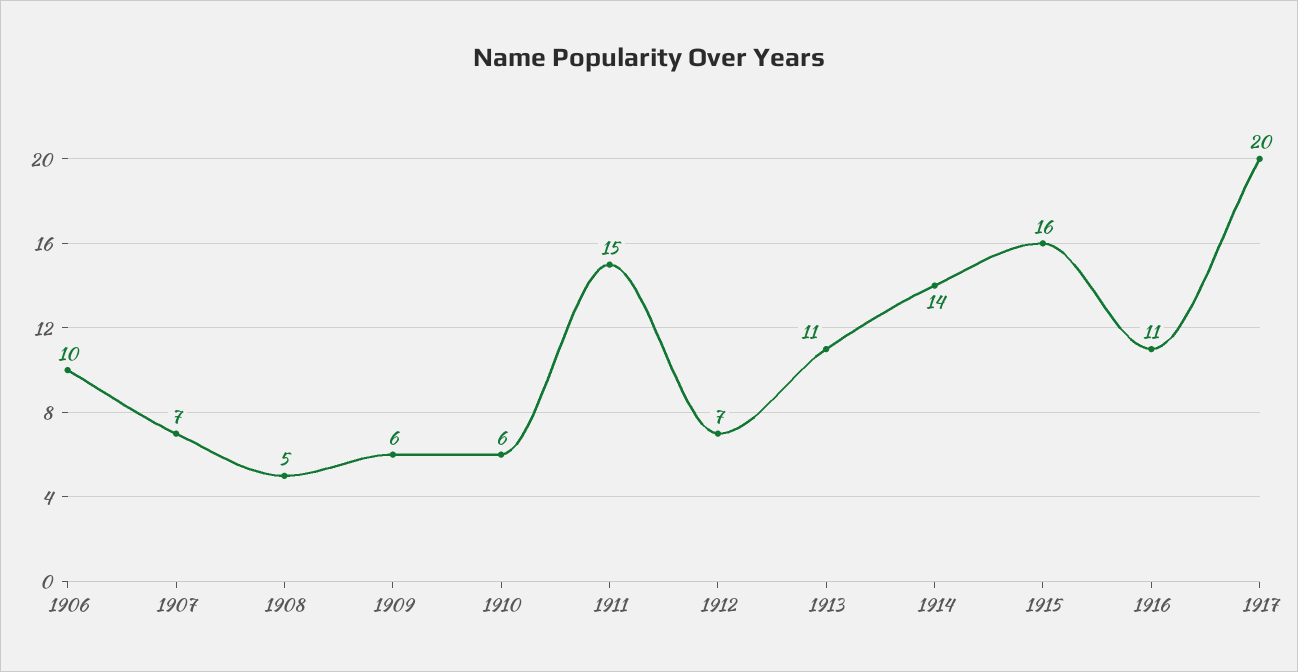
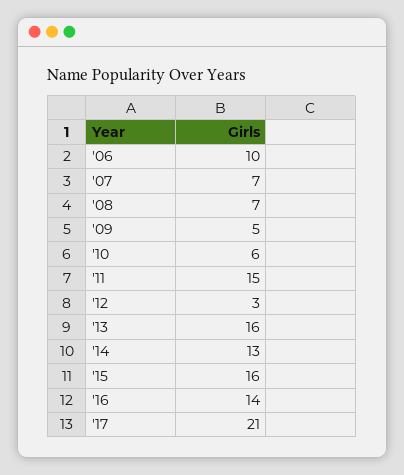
  {
    "1906": 10,
    "1907": 7,
-   "1908": 5,
+   "1908": 7,
-   "1909": 6,
+   "1909": 5,
    "1910": 6,
    "1911": 15,
-   "1912": 7,
+   "1912": 3,
-   "1913": 11,
+   "1913": 16,
-   "1914": 14,
+   "1914": 13,
    "1915": 16,
-   "1916": 11,
+   "1916": 14,
-   "1917": 20
+   "1917": 21
  }

